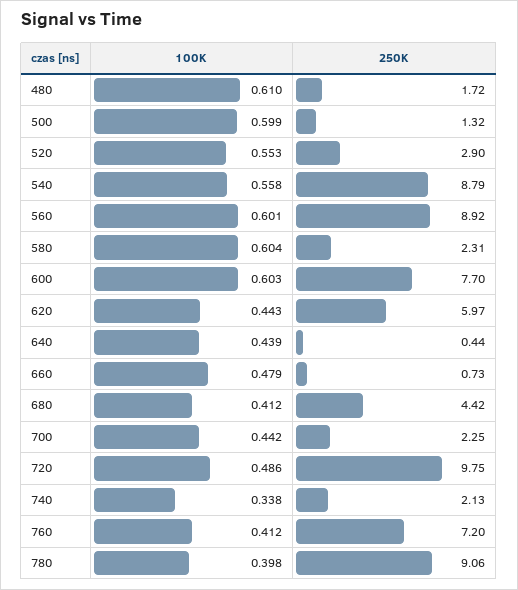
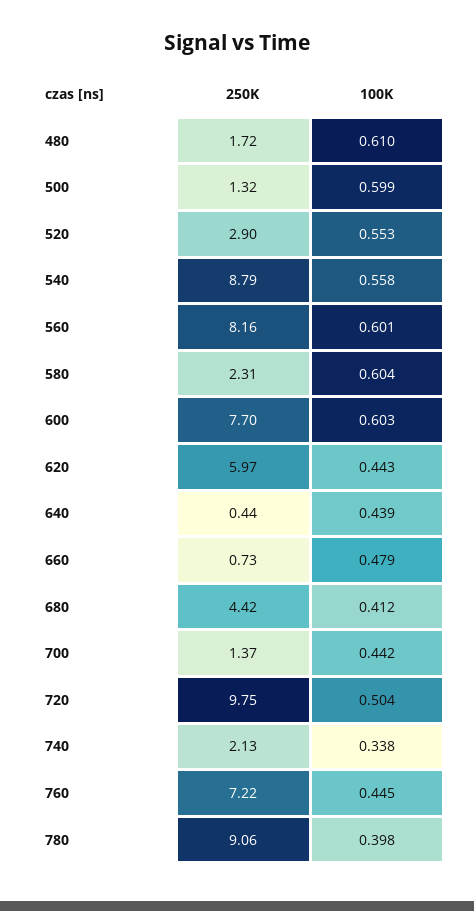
  {
    "100K": {
      "480": 0.61,
      "500": 0.599,
      "520": 0.553,
      "540": 0.558,
      "560": 0.601,
      "580": 0.604,
      "600": 0.603,
      "620": 0.443,
      "640": 0.439,
      "660": 0.479,
      "680": 0.412,
      "700": 0.442,
-     "720": 0.486,
+     "720": 0.504,
      "740": 0.338,
-     "760": 0.412,
+     "760": 0.445,
      "780": 0.398
    },
    "250K": {
      "480": 1.72,
      "500": 1.32,
      "520": 2.9,
      "540": 8.79,
-     "560": 8.92,
+     "560": 8.16,
      "580": 2.31,
      "600": 7.7,
      "620": 5.97,
      "640": 0.44,
      "660": 0.73,
      "680": 4.42,
-     "700": 2.25,
+     "700": 1.37,
      "720": 9.75,
      "740": 2.13,
-     "760": 7.2,
+     "760": 7.22,
      "780": 9.06
    }
  }

